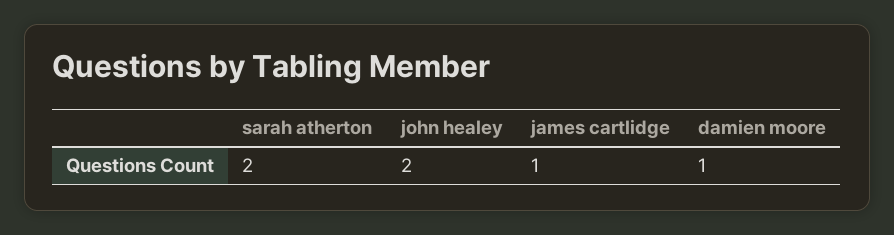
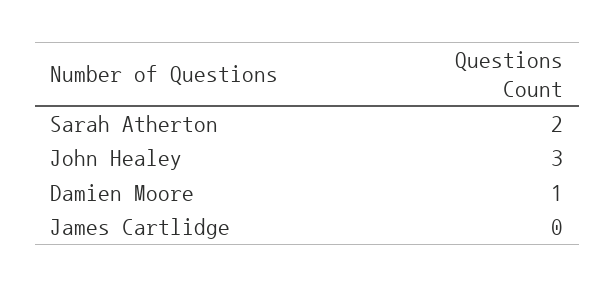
  {
    "sarah atherton": 2,
-   "john healey": 2,
+   "john healey": 3,
-   "james cartlidge": 1,
+   "james cartlidge": 0,
    "damien moore": 1
  }

